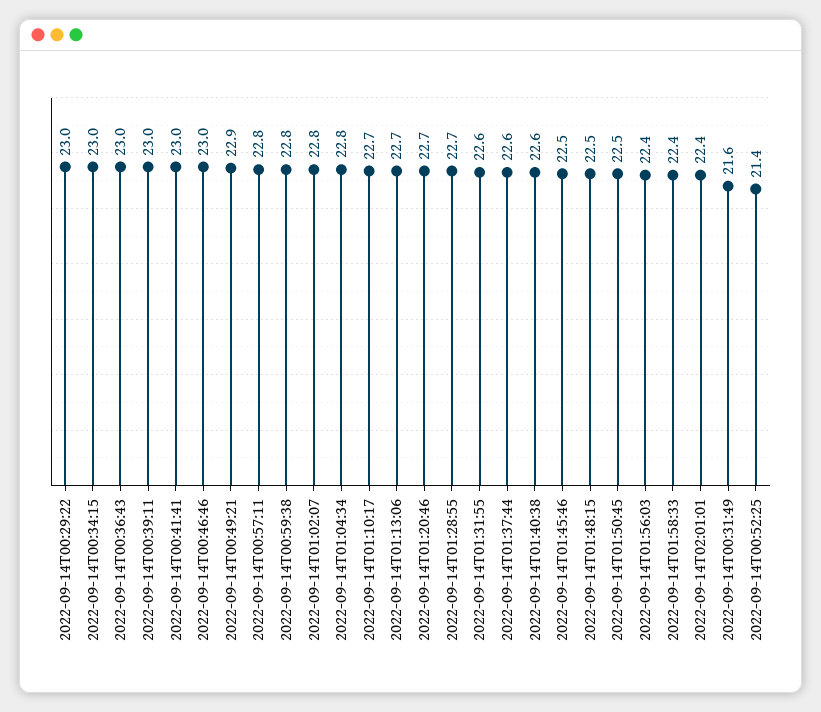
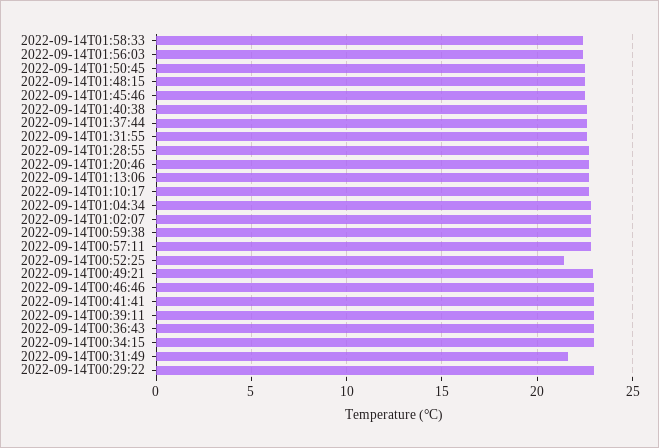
  {
    "2022-09-14T00:29:22": 23,
    "2022-09-14T00:34:15": 23,
    "2022-09-14T00:36:43": 23,
    "2022-09-14T00:39:11": 23,
    "2022-09-14T00:41:41": 23,
    "2022-09-14T00:46:46": 23,
    "2022-09-14T00:49:21": 22.9,
    "2022-09-14T00:57:11": 22.8,
    "2022-09-14T00:59:38": 22.8,
    "2022-09-14T01:02:07": 22.8,
    "2022-09-14T01:04:34": 22.8,
    "2022-09-14T01:10:17": 22.7,
    "2022-09-14T01:13:06": 22.7,
    "2022-09-14T01:20:46": 22.7,
    "2022-09-14T01:28:55": 22.7,
    "2022-09-14T01:31:55": 22.6,
    "2022-09-14T01:37:44": 22.6,
    "2022-09-14T01:40:38": 22.6,
    "2022-09-14T01:45:46": 22.5,
    "2022-09-14T01:48:15": 22.5,
    "2022-09-14T01:50:45": 22.5,
    "2022-09-14T01:56:03": 22.4,
    "2022-09-14T01:58:33": 22.4,
-   "2022-09-14T02:01:01": 22.4,
    "2022-09-14T00:31:49": 21.6,
    "2022-09-14T00:52:25": 21.4
  }

